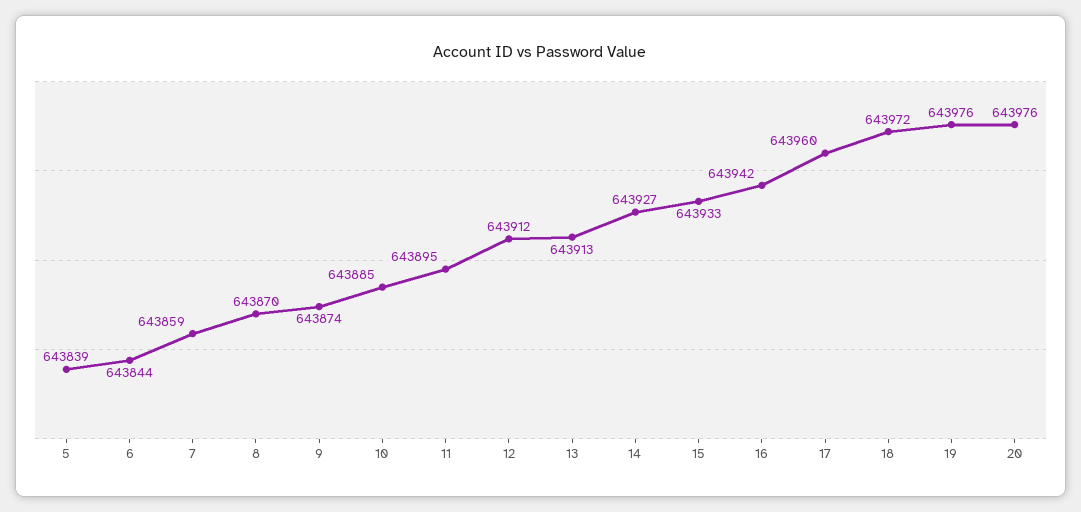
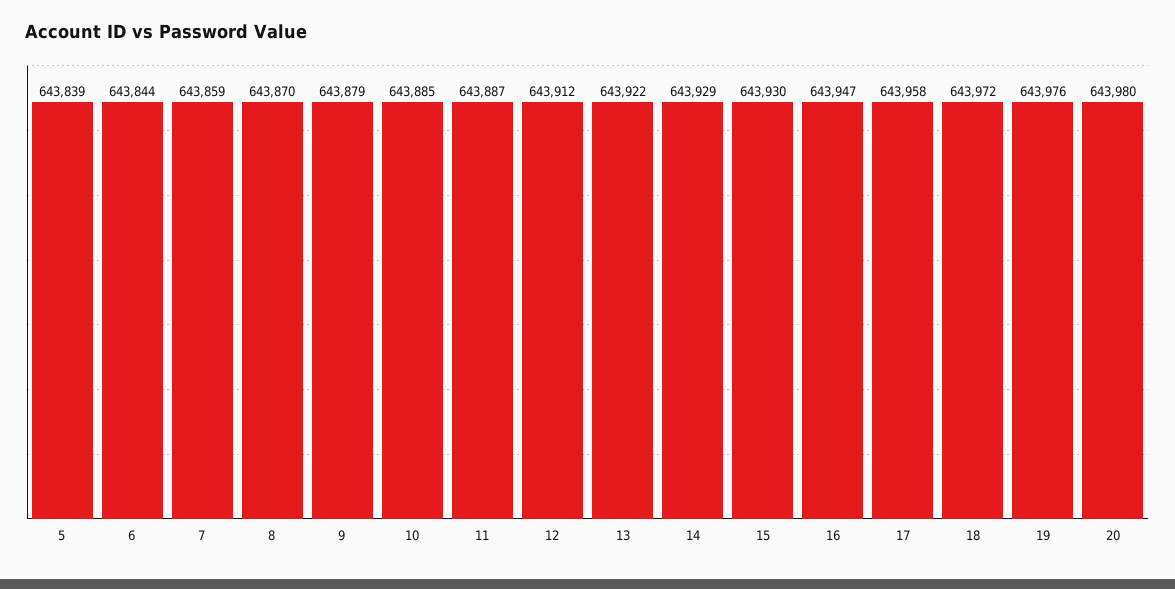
  {
    "5": 643839,
    "6": 643844,
    "7": 643859,
    "8": 643870,
-   "9": 643874,
+   "9": 643879,
    "10": 643885,
-   "11": 643895,
+   "11": 643887,
    "12": 643912,
-   "13": 643913,
+   "13": 643922,
-   "14": 643927,
+   "14": 643929,
-   "15": 643933,
+   "15": 643930,
-   "16": 643942,
+   "16": 643947,
-   "17": 643960,
+   "17": 643958,
    "18": 643972,
    "19": 643976,
-   "20": 643976
+   "20": 643980
  }

